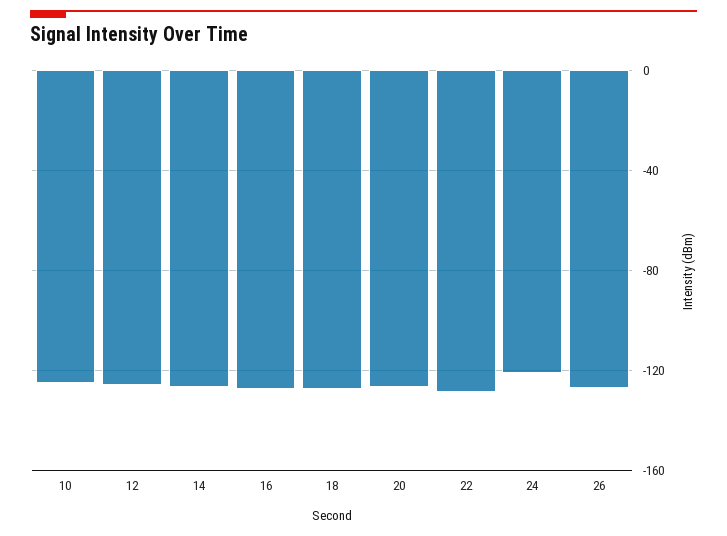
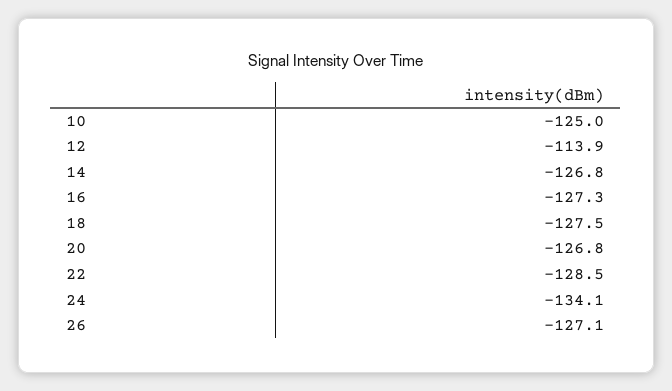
  {
    "10": -125,
-   "12": -125,
+   "12": -113.9,
    "14": -126.8,
    "16": -127.3,
    "18": -127.5,
    "20": -126.8,
    "22": -128.5,
-   "24": -120,
+   "24": -134.1,
    "26": -127.1
  }

